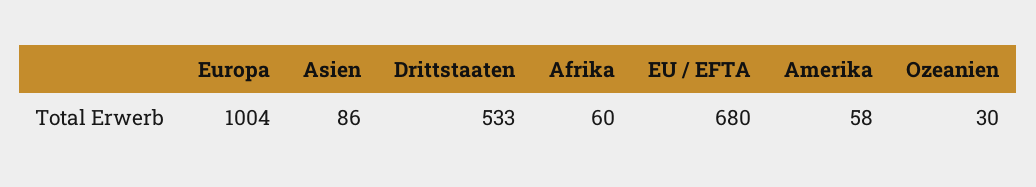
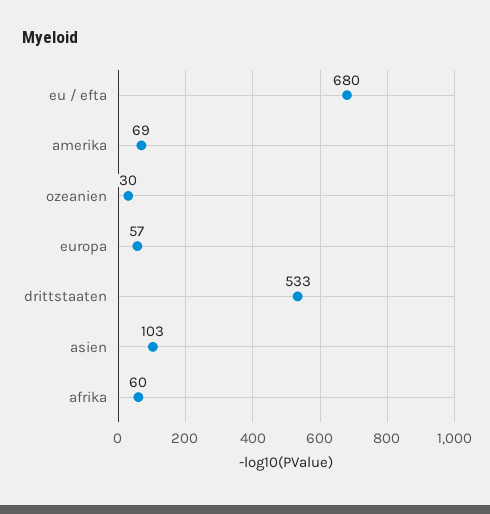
  {
-   "Europa": 1004,
+   "Europa": 57,
-   "Asien": 86,
+   "Asien": 103,
    "Drittstaaten": 533,
    "Afrika": 60,
    "EU / EFTA": 680,
-   "Amerika": 58,
+   "Amerika": 69,
    "Ozeanien": 30
  }

